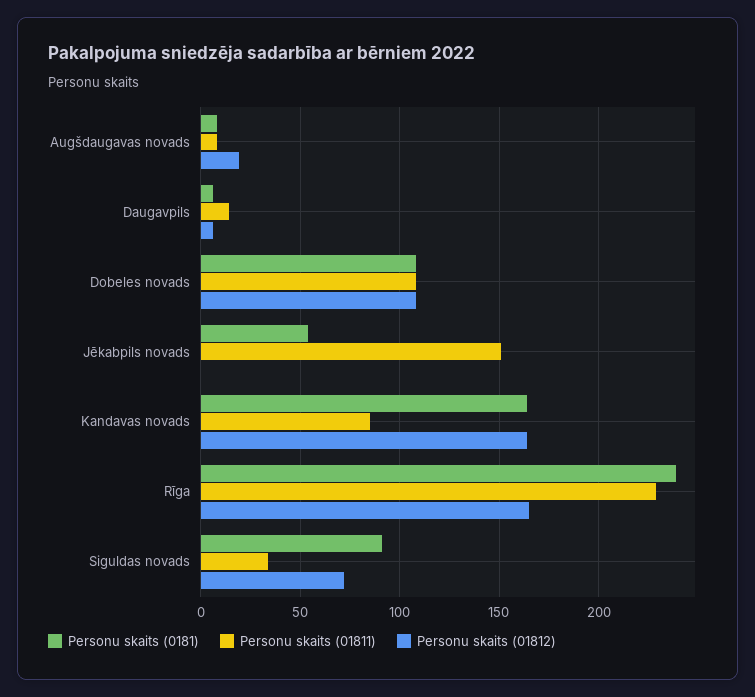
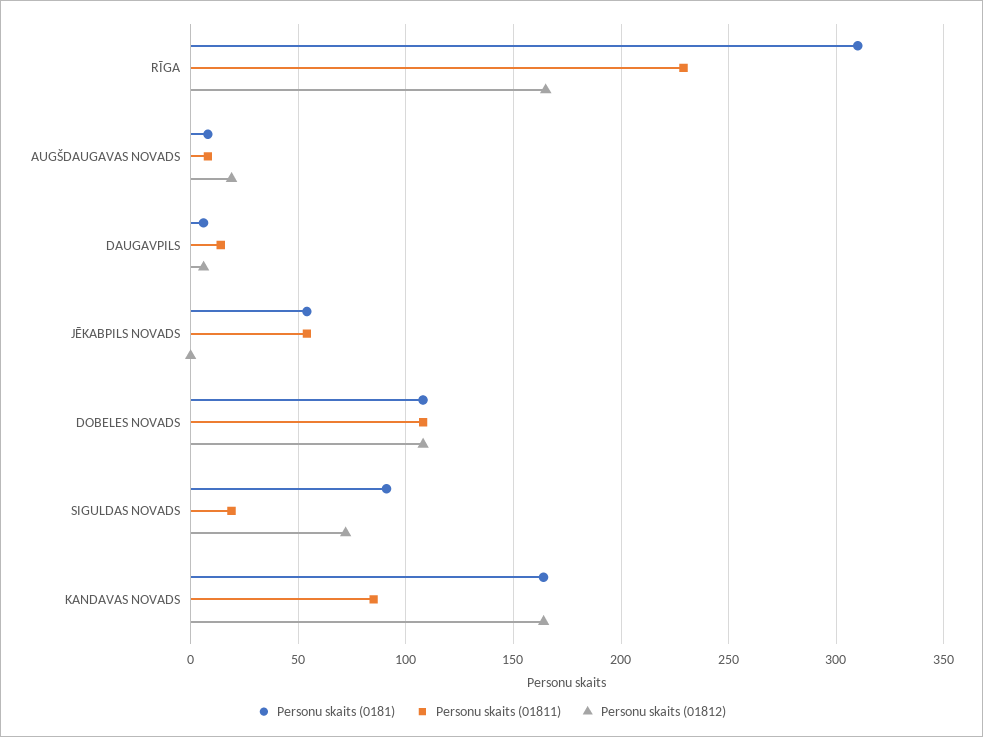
  {
    "Personu skaits (0181)": {
      "Augšdaugavas novads": 10,
      "Daugavpils": 5,
      "Dobeles novads": 110,
      "Jēkabpils novads": 55,
      "Kandavas novads": 165,
-     "Rīga": 240,
+     "Rīga": 310,
      "Siguldas novads": 90
    },
    "Personu skaits (01811)": {
      "Augšdaugavas novads": 10,
      "Daugavpils": 15,
      "Dobeles novads": 110,
-     "Jēkabpils novads": 150,
+     "Jēkabpils novads": 55,
      "Kandavas novads": 85,
      "Rīga": 230,
-     "Siguldas novads": 35
+     "Siguldas novads": 20
    },
    "Personu skaits (01812)": {
      "Augšdaugavas novads": 20,
      "Daugavpils": 5,
      "Dobeles novads": 110,
      "Jēkabpils novads": 0,
      "Kandavas novads": 165,
      "Rīga": 165,
      "Siguldas novads": 70
    }
  }

